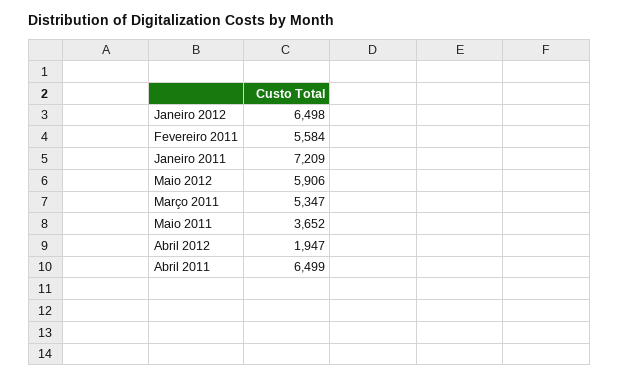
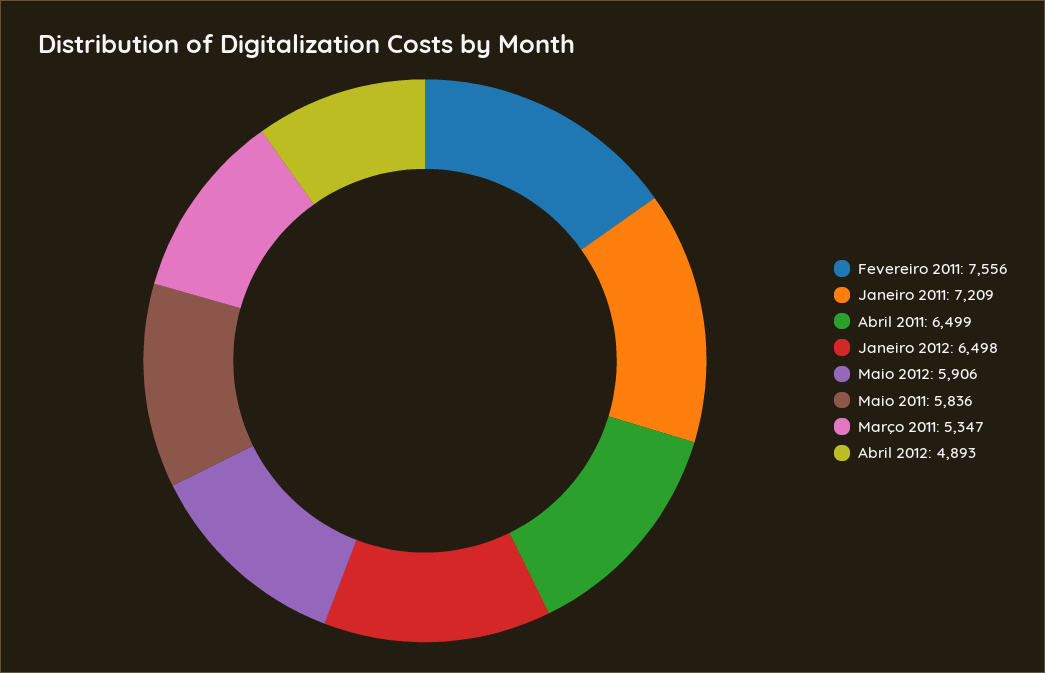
  {
    "Janeiro 2012": 6498,
-   "Fevereiro 2011": 5584,
+   "Fevereiro 2011": 7556,
    "Janeiro 2011": 7209,
    "Maio 2012": 5906,
    "Março 2011": 5347,
-   "Maio 2011": 3652,
+   "Maio 2011": 5836,
-   "Abril 2012": 1947,
+   "Abril 2012": 4893,
    "Abril 2011": 6499
  }

